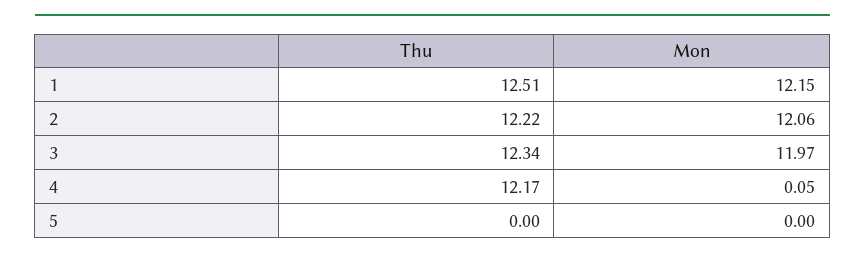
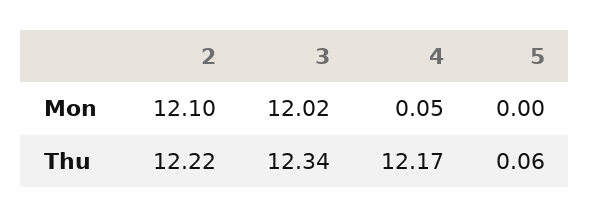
  {
    "Thu": {
-     "1": 12.51,
      "2": 12.22,
      "3": 12.34,
      "4": 12.17,
-     "5": 0
+     "5": 0.06
    },
    "Mon": {
-     "1": 12.15,
-     "2": 12.06,
+     "2": 12.1,
-     "3": 11.97,
+     "3": 12.02,
      "4": 0.05,
      "5": 0
    }
  }

